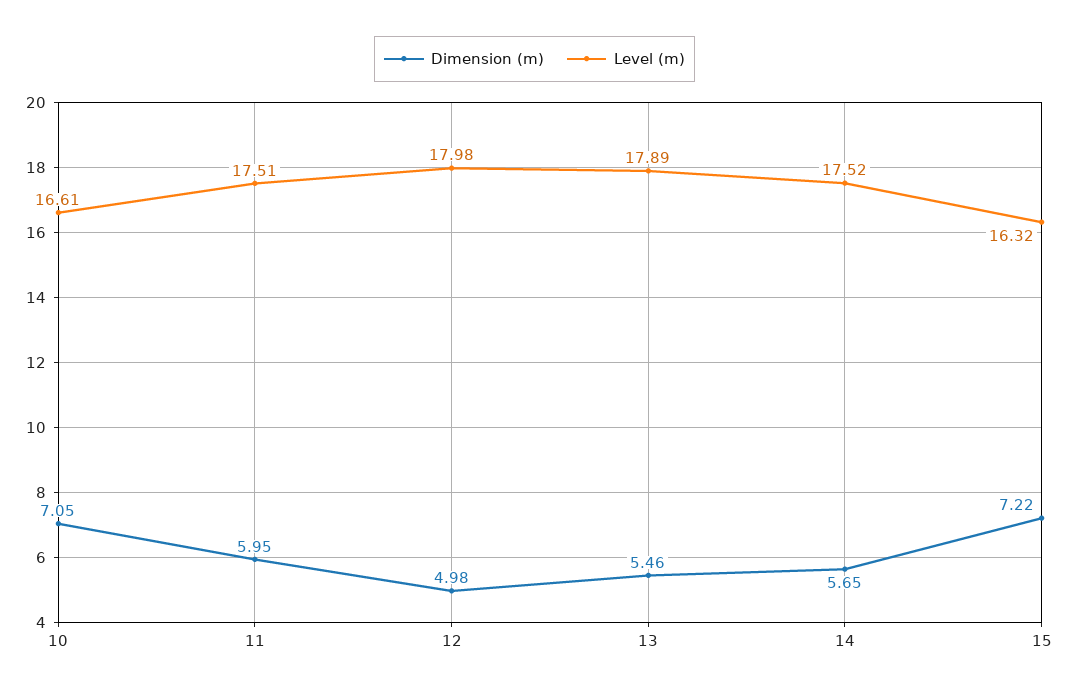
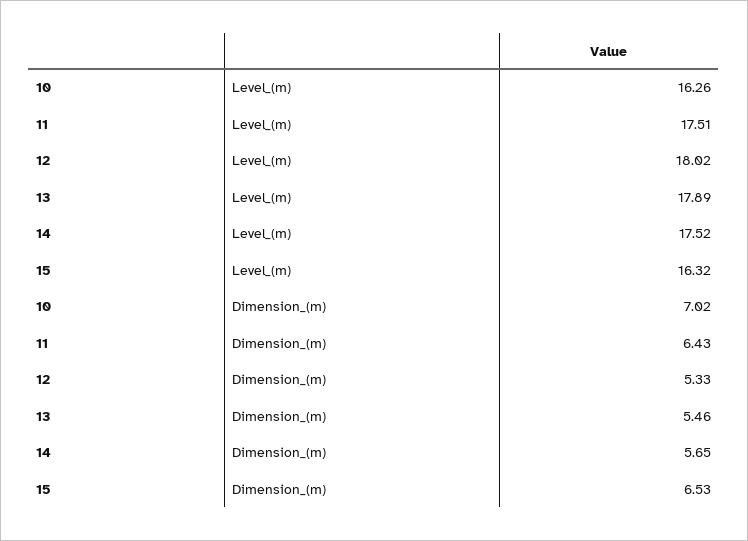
  {
    "Dimension (m)": {
-     "10": 7.05,
+     "10": 7.02,
-     "11": 5.95,
+     "11": 6.43,
-     "12": 4.98,
+     "12": 5.33,
      "13": 5.46,
      "14": 5.65,
-     "15": 7.22
+     "15": 6.53
    },
    "Level (m)": {
-     "10": 16.61,
+     "10": 16.26,
      "11": 17.51,
-     "12": 17.98,
+     "12": 18.02,
      "13": 17.89,
      "14": 17.52,
      "15": 16.32
    }
  }

